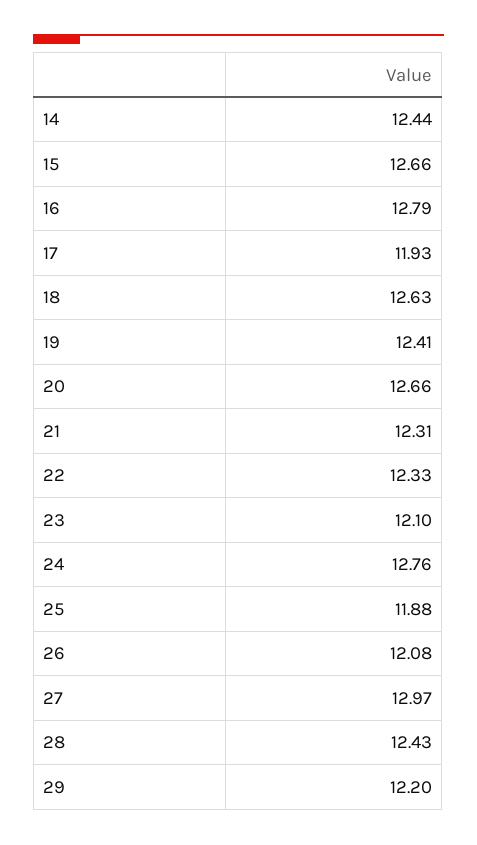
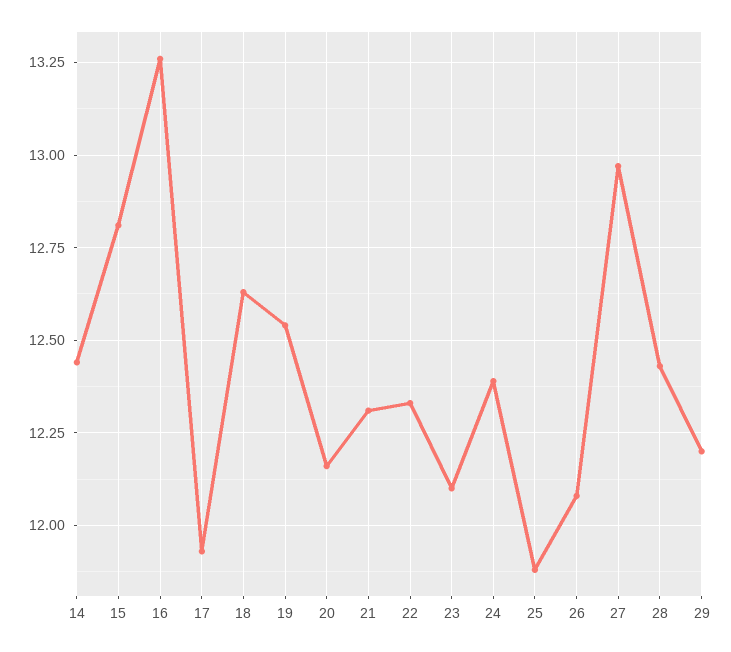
  {
    "14": 12.44,
-   "15": 12.66,
+   "15": 12.8,
-   "16": 12.79,
+   "16": 13.25,
    "17": 11.93,
    "18": 12.63,
-   "19": 12.41,
+   "19": 12.55,
-   "20": 12.66,
+   "20": 12.15,
    "21": 12.31,
    "22": 12.33,
    "23": 12.1,
-   "24": 12.76,
+   "24": 12.4,
    "25": 11.88,
    "26": 12.08,
    "27": 12.97,
    "28": 12.43,
    "29": 12.2
  }

